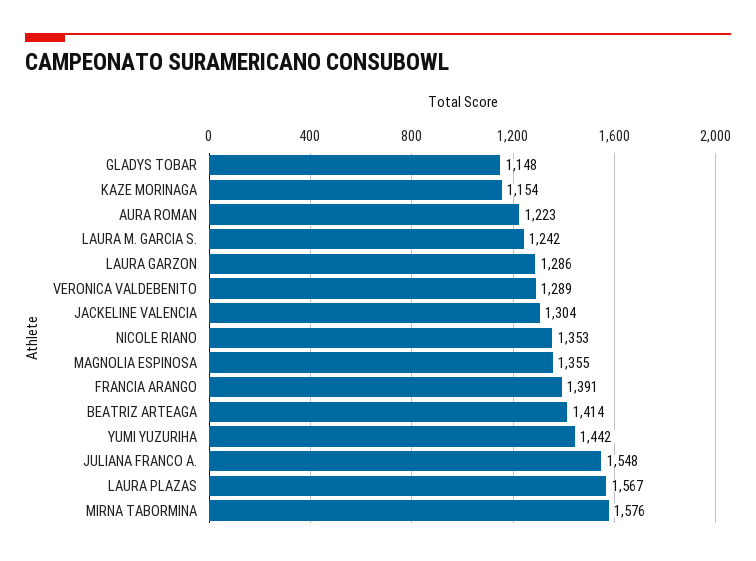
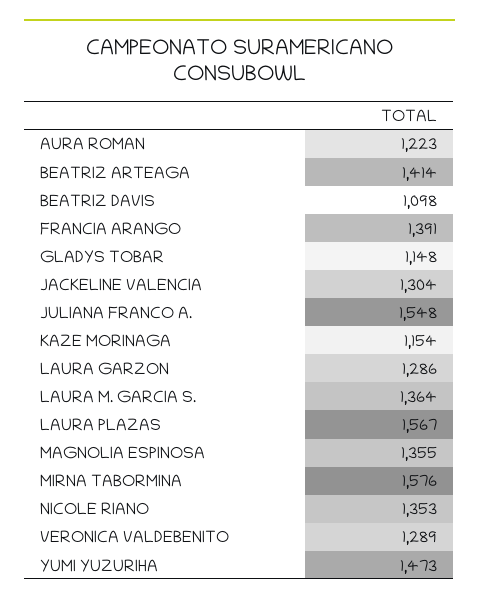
  {
    "GLADYS TOBAR": 1148,
    "KAZE MORINAGA": 1154,
    "AURA ROMAN": 1223,
-   "LAURA M. GARCIA S.": 1242,
+   "LAURA M. GARCIA S.": 1364,
    "LAURA GARZON": 1286,
    "VERONICA VALDEBENITO": 1289,
    "JACKELINE VALENCIA": 1304,
    "NICOLE RIANO": 1353,
    "MAGNOLIA ESPINOSA": 1355,
    "FRANCIA ARANGO": 1391,
    "BEATRIZ ARTEAGA": 1414,
-   "YUMI YUZURIHA": 1442,
+   "YUMI YUZURIHA": 1473,
    "JULIANA FRANCO A.": 1548,
    "LAURA PLAZAS": 1567,
-   "MIRNA TABORMINA": 1576
+   "MIRNA TABORMINA": 1576,
+   "BEATRIZ DAVIS": 1098
  }

